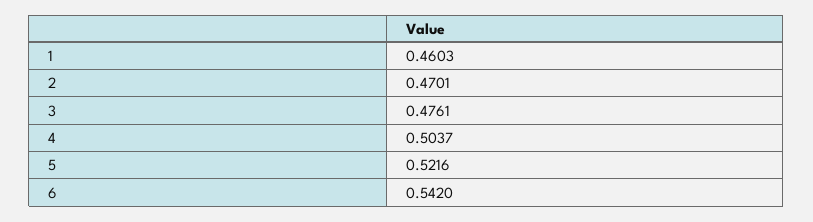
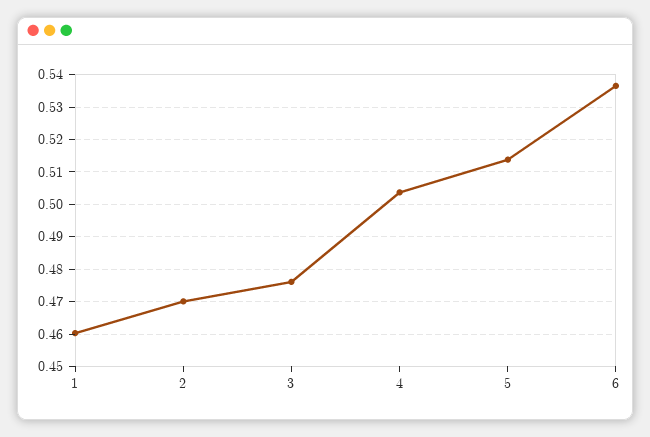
  {
    "1": 0.4603,
    "2": 0.4701,
    "3": 0.4761,
    "4": 0.5037,
-   "5": 0.5216,
+   "5": 0.514,
-   "6": 0.542
+   "6": 0.536
  }

